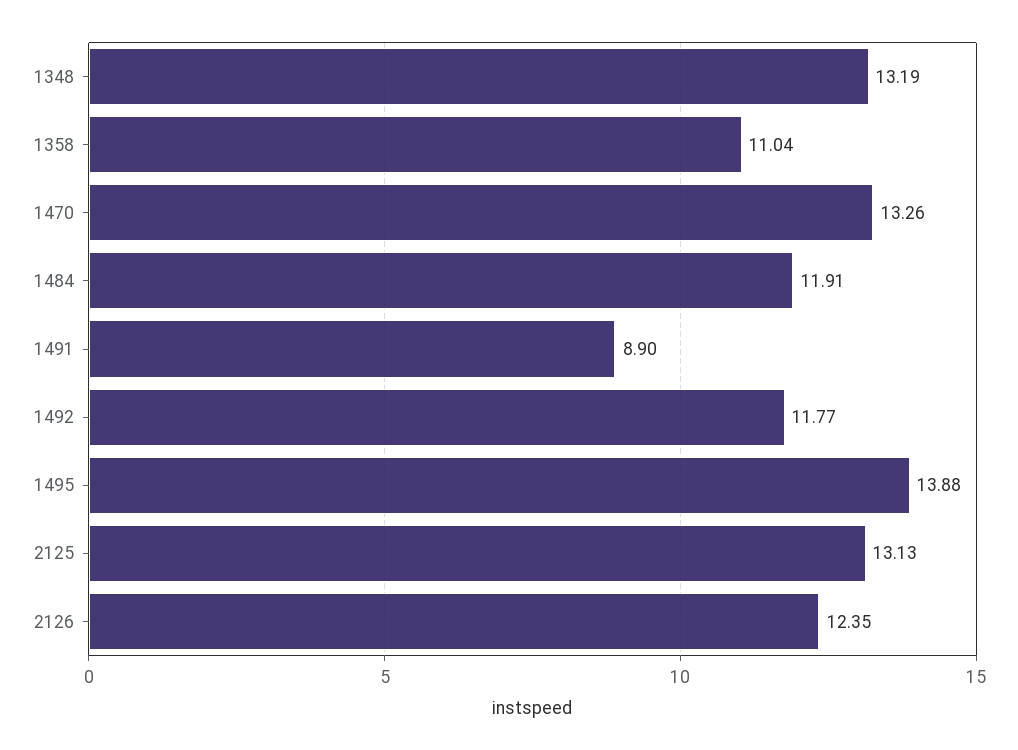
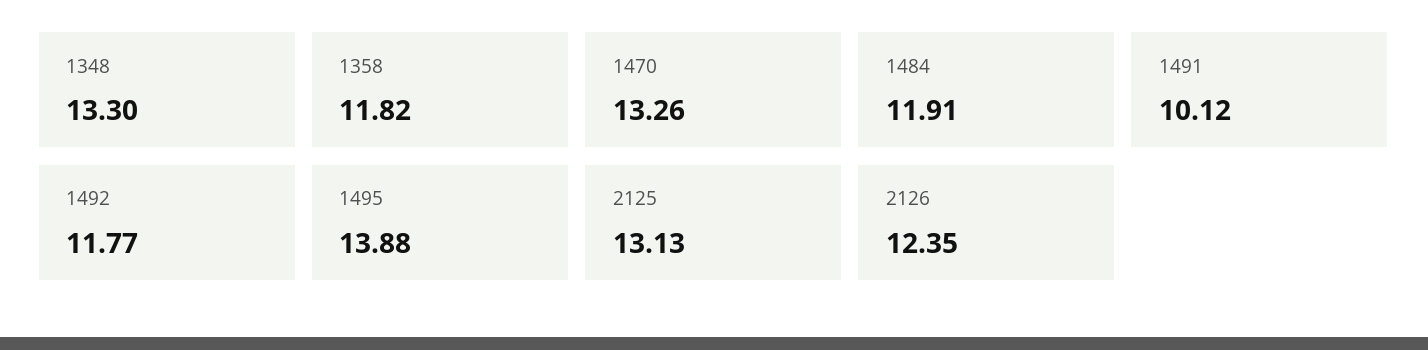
  {
-   "1348": 13.19,
+   "1348": 13.3,
-   "1358": 11.04,
+   "1358": 11.82,
    "1470": 13.26,
    "1484": 11.91,
-   "1491": 8.9,
+   "1491": 10.12,
    "1492": 11.77,
    "1495": 13.88,
    "2125": 13.13,
    "2126": 12.35
  }

